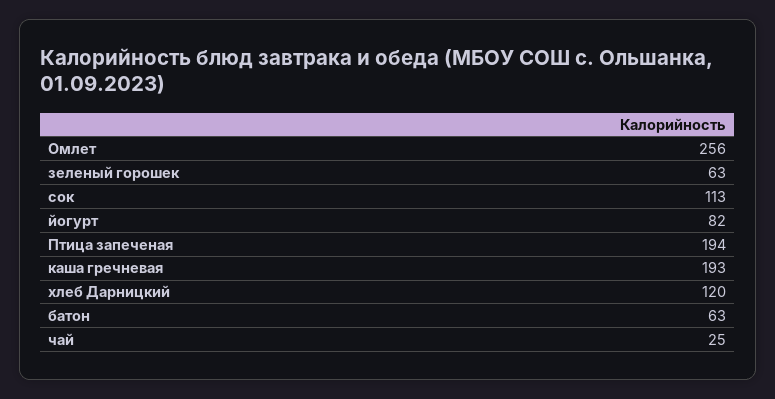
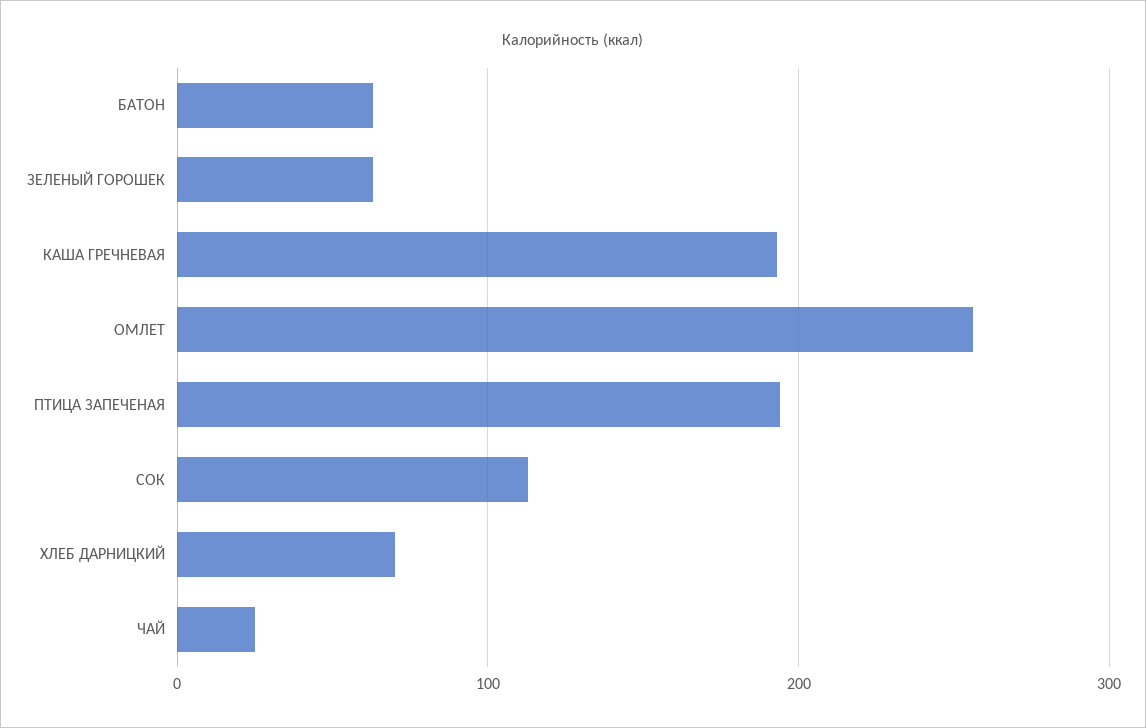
  {
    "Омлет": 256,
    "зеленый горошек": 63,
    "сок": 113,
-   "йогурт": 82,
    "Птица запеченая": 194,
    "каша гречневая": 193,
-   "хлеб Дарницкий": 120,
+   "хлеб Дарницкий": 70,
    "батон": 63,
    "чай": 25
  }

